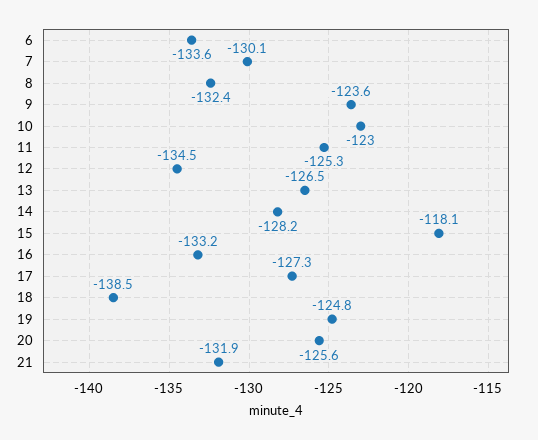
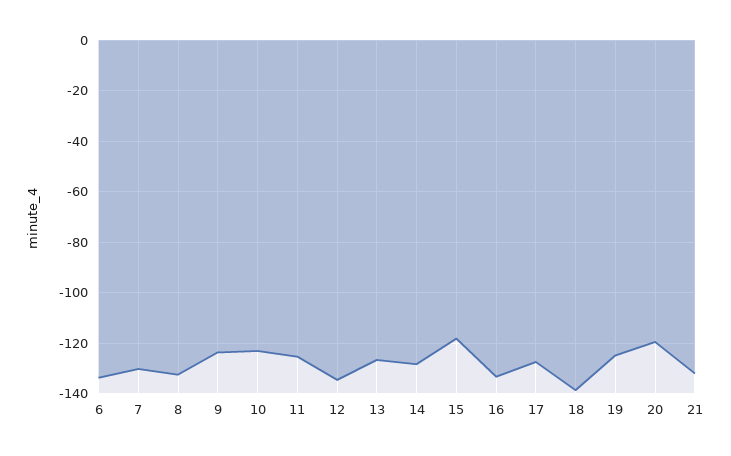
  {
    "6": -133.6,
    "7": -130.1,
    "8": -132.4,
    "9": -123.6,
    "10": -123,
    "11": -125.3,
    "12": -134.5,
    "13": -126.5,
    "14": -128.2,
    "15": -118.1,
    "16": -133.2,
    "17": -127.3,
    "18": -138.5,
    "19": -124.8,
-   "20": -125.6,
+   "20": -120,
    "21": -131.9
  }

